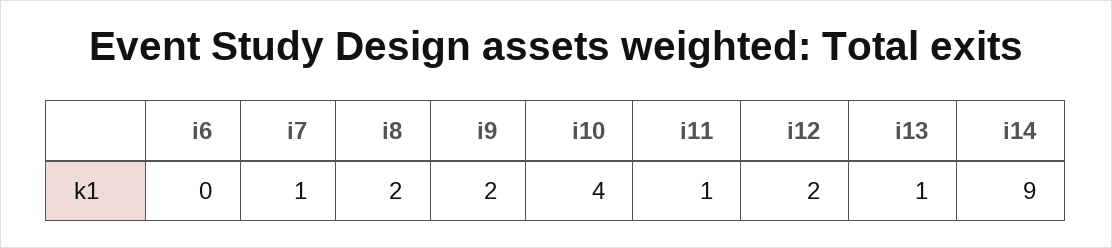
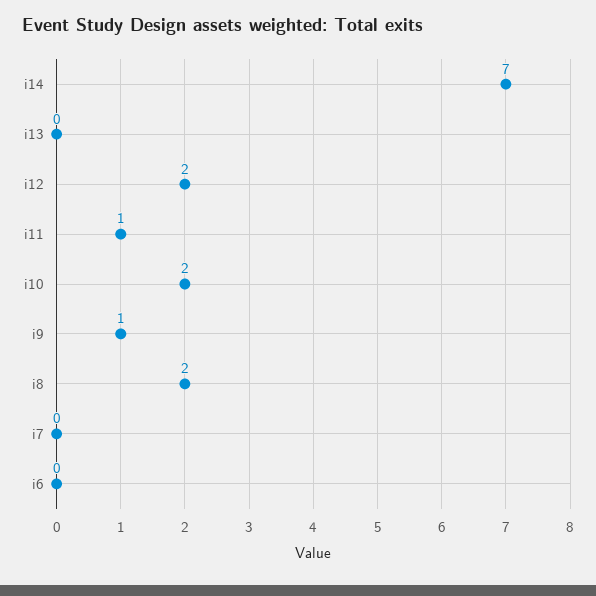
  {
    "i6": 0,
-   "i7": 1,
+   "i7": 0,
    "i8": 2,
-   "i9": 2,
+   "i9": 1,
-   "i10": 4,
+   "i10": 2,
    "i11": 1,
    "i12": 2,
-   "i13": 1,
+   "i13": 0,
-   "i14": 9
+   "i14": 7
  }

